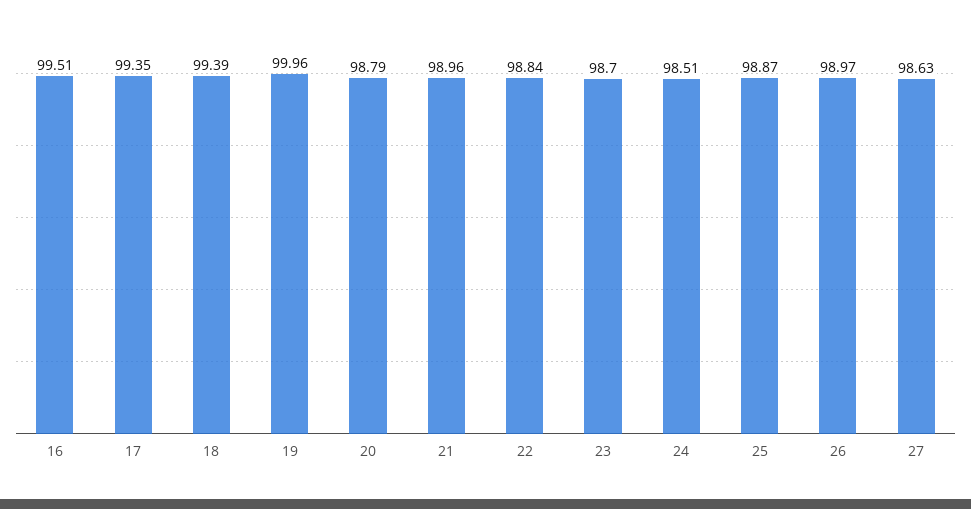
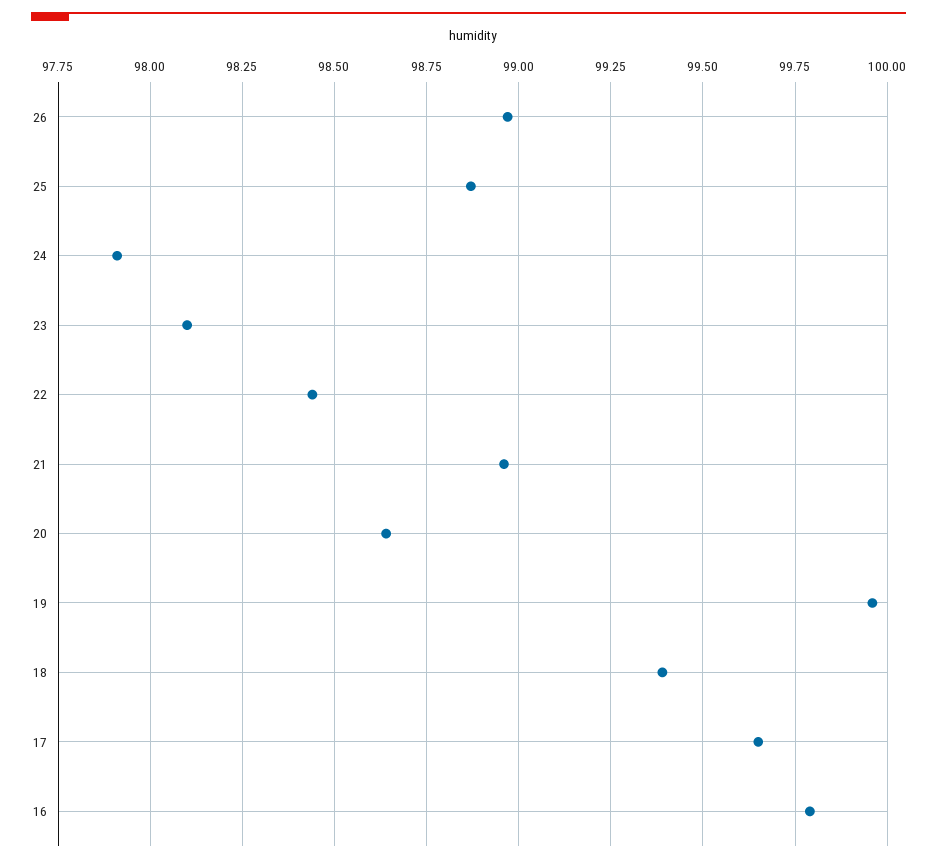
  {
-   "16": 99.51,
+   "16": 99.8,
-   "17": 99.35,
+   "17": 99.65,
    "18": 99.39,
    "19": 99.96,
-   "20": 98.79,
+   "20": 98.65,
    "21": 98.96,
-   "22": 98.84,
+   "22": 98.45,
-   "23": 98.7,
+   "23": 98.1,
-   "24": 98.51,
+   "24": 97.9,
    "25": 98.87,
-   "26": 98.97,
+   "26": 98.97
-   "27": 98.63
  }

